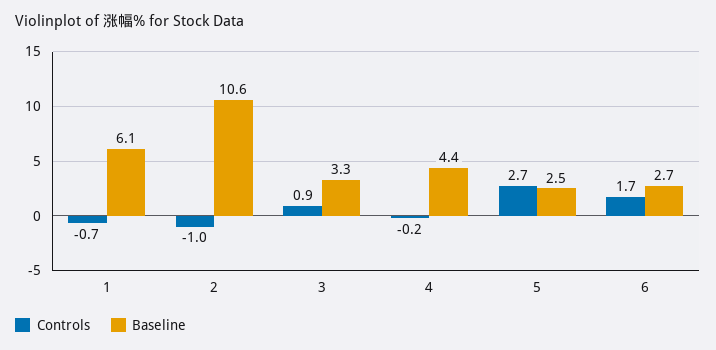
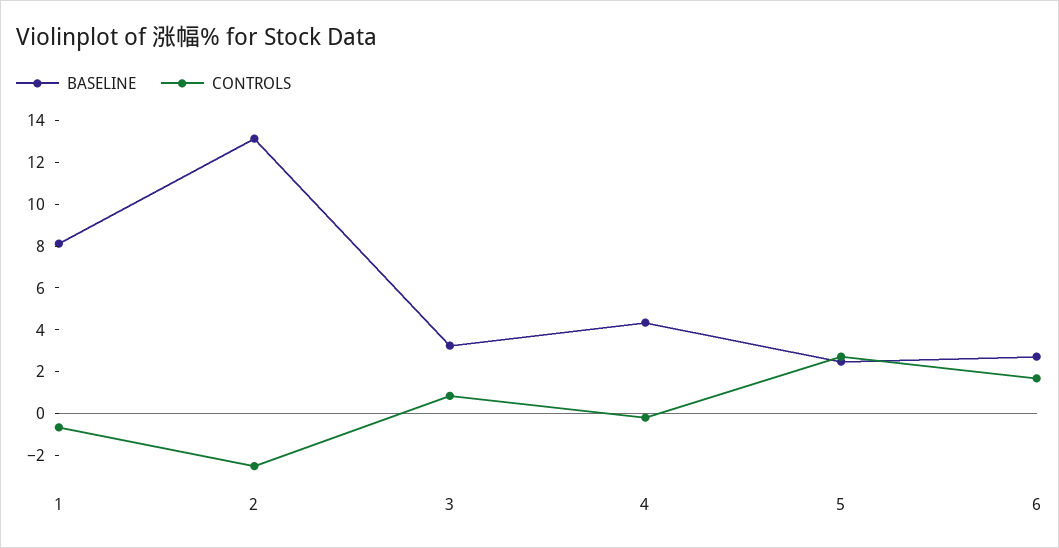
  {
    "Controls": {
      "1": -0.7,
-     "2": -1,
+     "2": -2.5,
      "3": 0.9,
      "4": -0.2,
      "5": 2.7,
      "6": 1.7
    },
    "Baseline": {
-     "1": 6.1,
+     "1": 8,
-     "2": 10.6,
+     "2": 13,
      "3": 3.3,
      "4": 4.4,
      "5": 2.5,
      "6": 2.7
    }
  }

